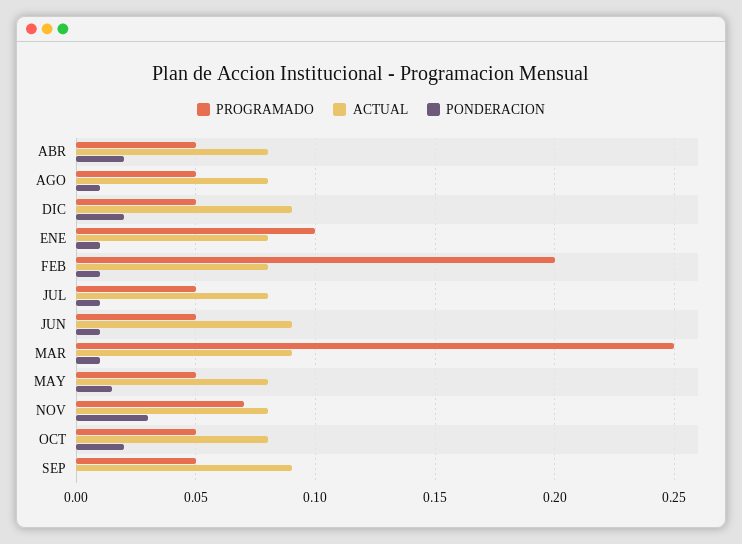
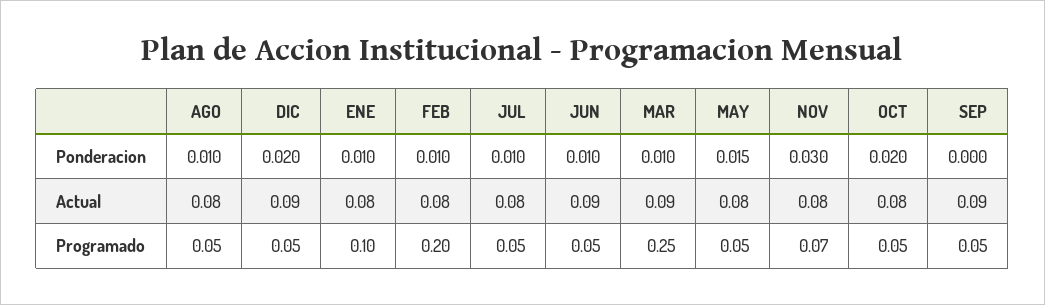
  {
    "PROGRAMADO": {
-     "ABR": 0.05,
      "AGO": 0.05,
      "DIC": 0.05,
      "ENE": 0.1,
      "FEB": 0.2,
      "JUL": 0.05,
      "JUN": 0.05,
      "MAR": 0.25,
      "MAY": 0.05,
      "NOV": 0.07,
      "OCT": 0.05,
      "SEP": 0.05
    },
    "ACTUAL": {
-     "ABR": 0.08,
      "AGO": 0.08,
      "DIC": 0.09,
      "ENE": 0.08,
      "FEB": 0.08,
      "JUL": 0.08,
      "JUN": 0.09,
      "MAR": 0.09,
      "MAY": 0.08,
      "NOV": 0.08,
      "OCT": 0.08,
      "SEP": 0.09
    },
    "PONDERACION": {
-     "ABR": 0.02,
      "AGO": 0.01,
      "DIC": 0.02,
      "ENE": 0.01,
      "FEB": 0.01,
      "JUL": 0.01,
      "JUN": 0.01,
      "MAR": 0.01,
      "MAY": 0.015,
      "NOV": 0.03,
      "OCT": 0.02,
      "SEP": 0
    }
  }

